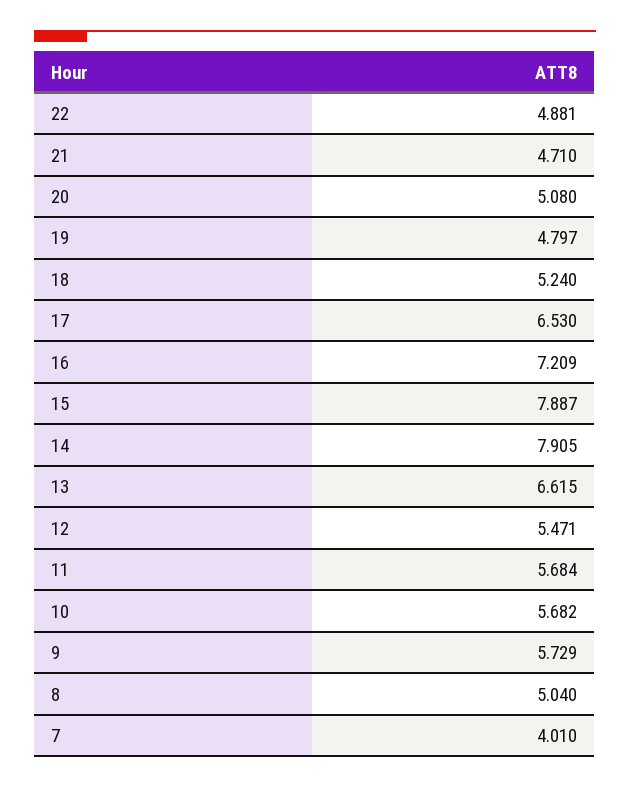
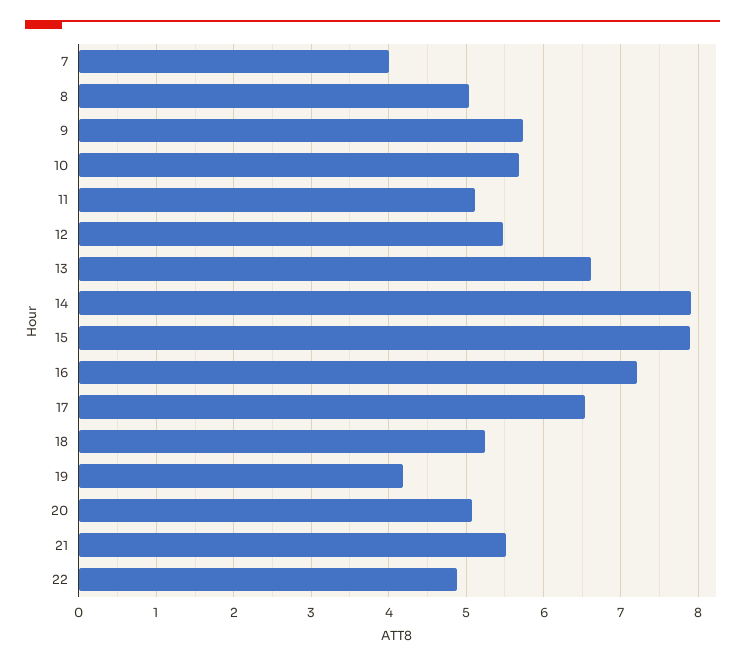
  {
    "22": 4.881,
-   "21": 4.71,
+   "21": 5.5,
    "20": 5.08,
-   "19": 4.797,
+   "19": 4.2,
    "18": 5.24,
    "17": 6.53,
    "16": 7.209,
    "15": 7.887,
    "14": 7.905,
    "13": 6.615,
    "12": 5.471,
-   "11": 5.684,
+   "11": 5.1,
    "10": 5.682,
    "9": 5.729,
    "8": 5.04,
    "7": 4.01
  }

